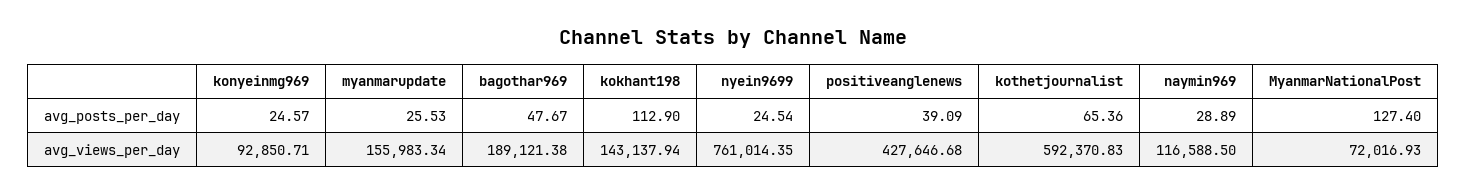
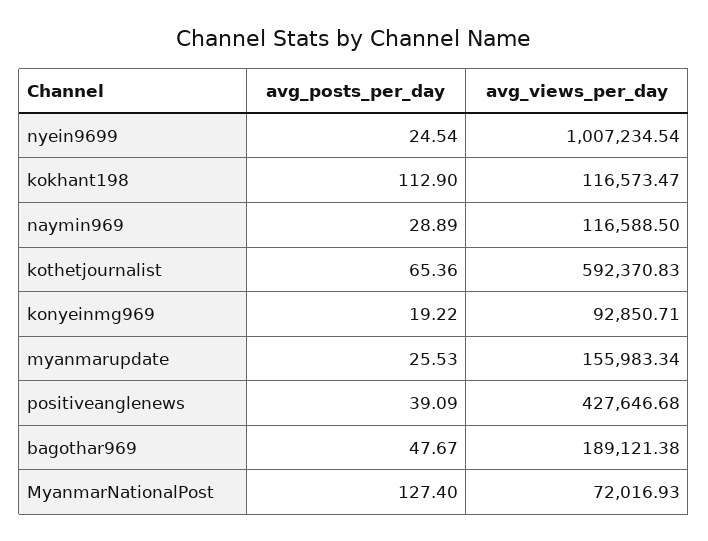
  {
    "konyeinmg969": {
-     "avg_posts_per_day": 24.57,
+     "avg_posts_per_day": 19.22,
      "avg_views_per_day": 92850.71
    },
    "myanmarupdate": {
      "avg_posts_per_day": 25.53,
      "avg_views_per_day": 155983.34
    },
    "bagothar969": {
      "avg_posts_per_day": 47.67,
      "avg_views_per_day": 189121.38
    },
    "kokhant198": {
      "avg_posts_per_day": 112.9,
-     "avg_views_per_day": 143137.94
+     "avg_views_per_day": 116573.47
    },
    "nyein9699": {
      "avg_posts_per_day": 24.54,
-     "avg_views_per_day": 761014.35
+     "avg_views_per_day": 1007234.54
    },
    "positiveanglenews": {
      "avg_posts_per_day": 39.09,
      "avg_views_per_day": 427646.68
    },
    "kothetjournalist": {
      "avg_posts_per_day": 65.36,
      "avg_views_per_day": 592370.83
    },
    "naymin969": {
      "avg_posts_per_day": 28.89,
      "avg_views_per_day": 116588.5
    },
    "MyanmarNationalPost": {
      "avg_posts_per_day": 127.4,
      "avg_views_per_day": 72016.93
    }
  }

